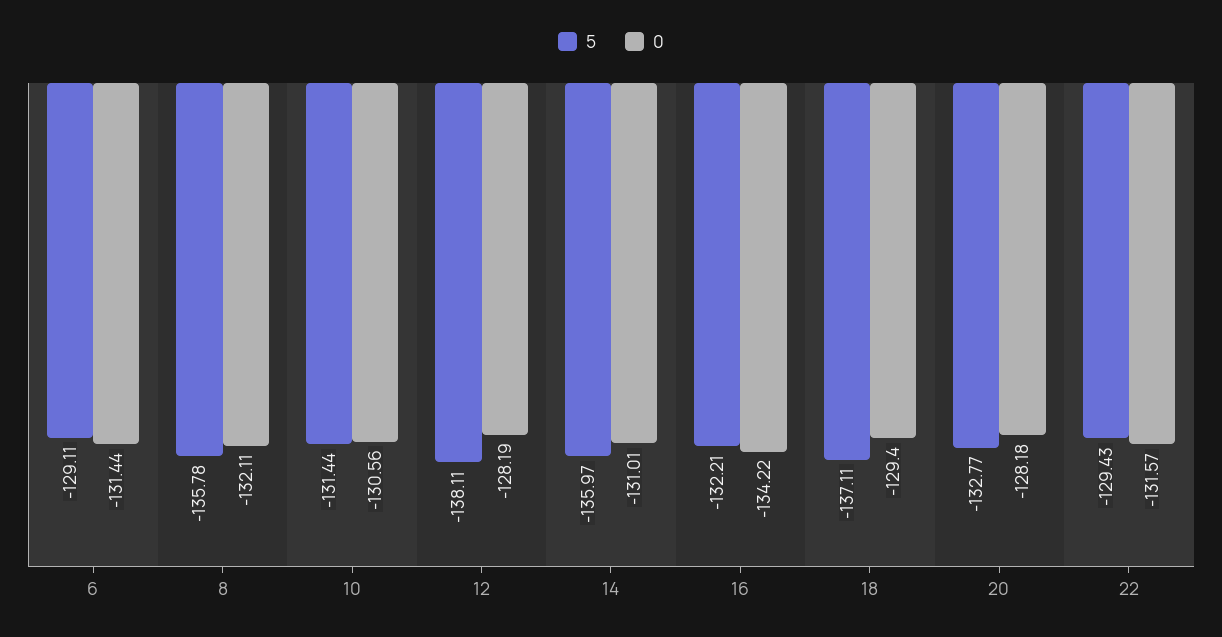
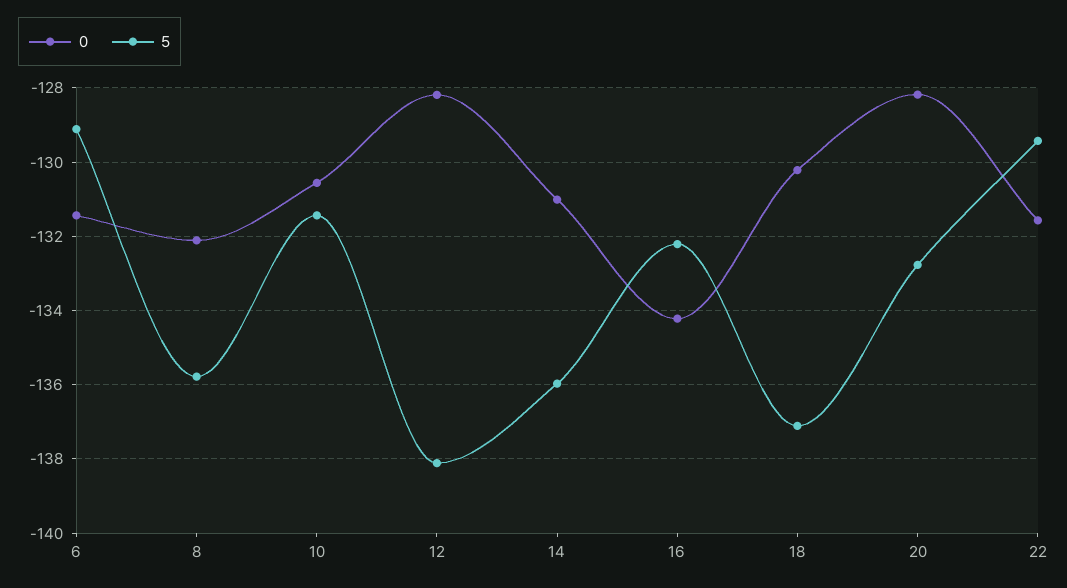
  {
    "5": {
      "6": -129.11,
      "8": -135.78,
      "10": -131.44,
      "12": -138.11,
      "14": -135.97,
      "16": -132.21,
      "18": -137.11,
      "20": -132.77,
      "22": -129.43
    },
    "0": {
      "6": -131.44,
      "8": -132.11,
      "10": -130.56,
      "12": -128.19,
      "14": -131.01,
      "16": -134.22,
-     "18": -129.4,
+     "18": -130.2,
      "20": -128.18,
      "22": -131.57
    }
  }

